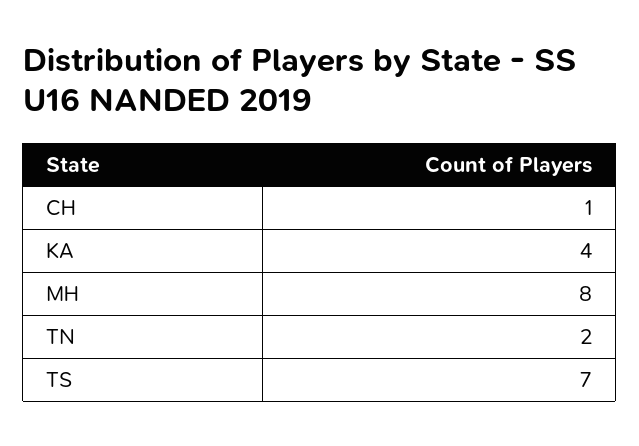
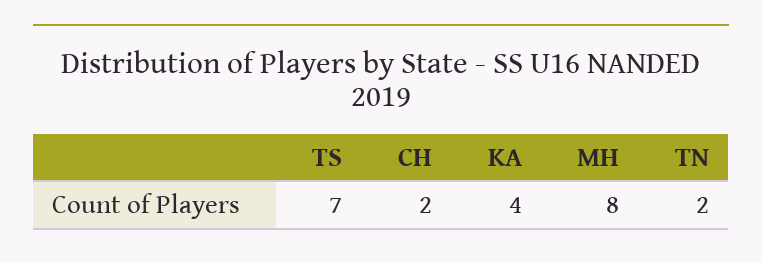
  {
-   "CH": 1,
+   "CH": 2,
    "KA": 4,
    "MH": 8,
    "TN": 2,
    "TS": 7
  }

